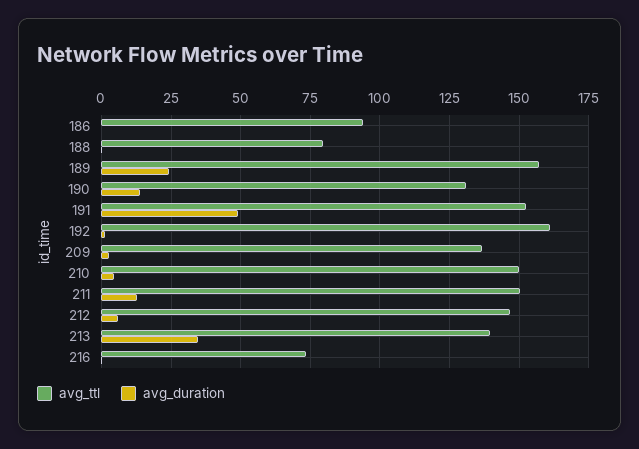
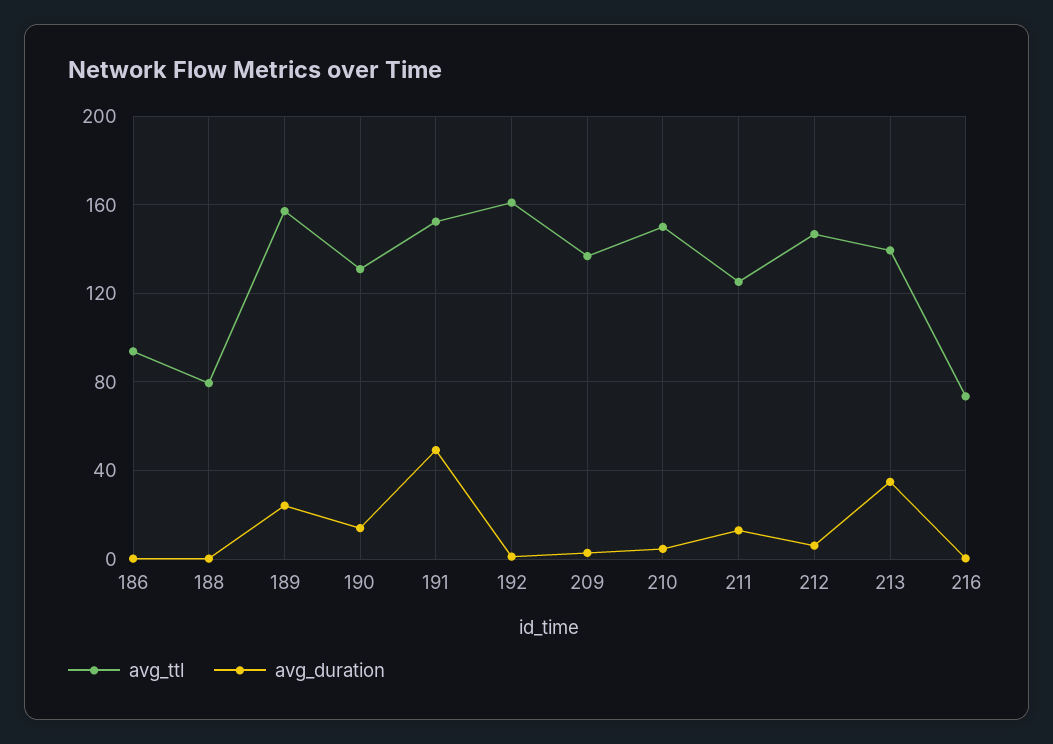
  {
    "avg_ttl": {
      "186": 95,
      "188": 80,
      "189": 157.5,
      "190": 130,
      "191": 152.5,
      "192": 160,
      "209": 137.5,
      "210": 150,
-     "211": 150,
+     "211": 125,
      "212": 147.5,
      "213": 140,
      "216": 72.5
    },
    "avg_duration": {
      "186": 0,
      "188": 0,
      "189": 25,
      "190": 15,
      "191": 50,
      "192": 0,
      "209": 2.5,
      "210": 5,
      "211": 12.5,
      "212": 5,
      "213": 35,
      "216": 0
    }
  }

